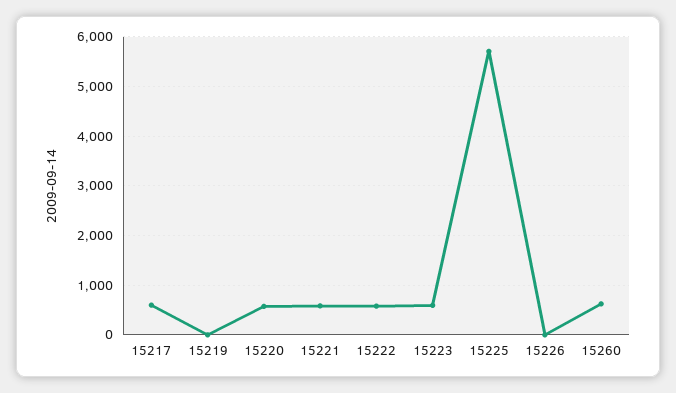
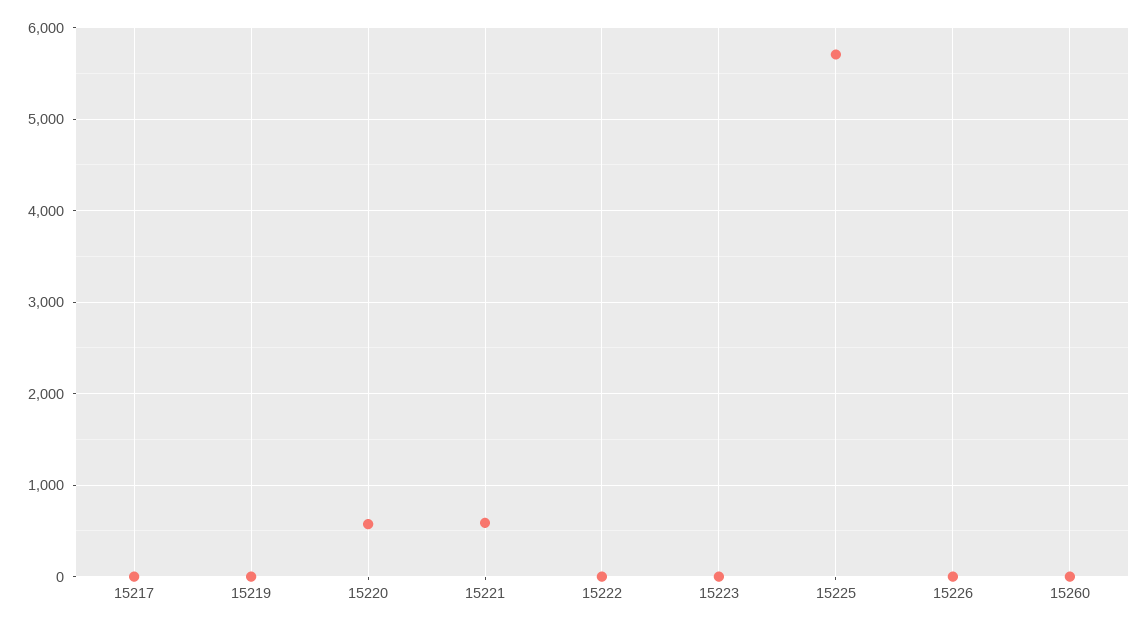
  {
-   "15217": 600,
+   "15217": 0,
    "15219": 0,
    "15220": 600,
    "15221": 600,
-   "15222": 600,
+   "15222": 0,
-   "15223": 600,
+   "15223": 0,
    "15225": 5700,
    "15226": 0,
-   "15260": 600
+   "15260": 0
  }

